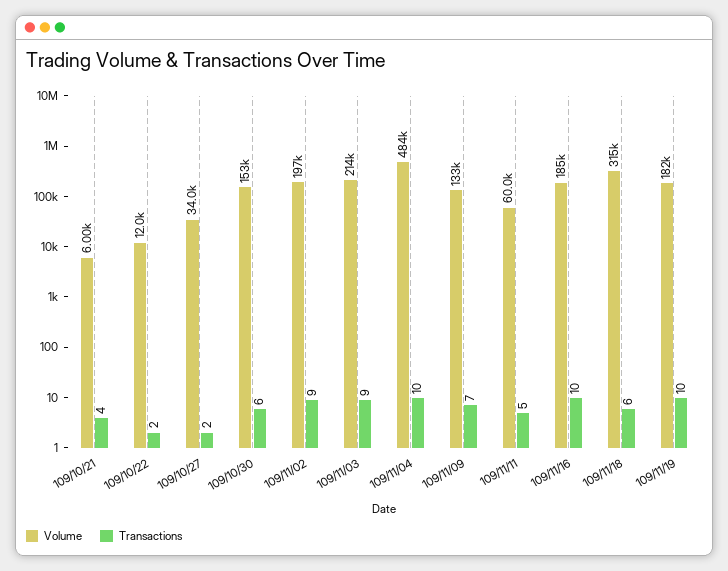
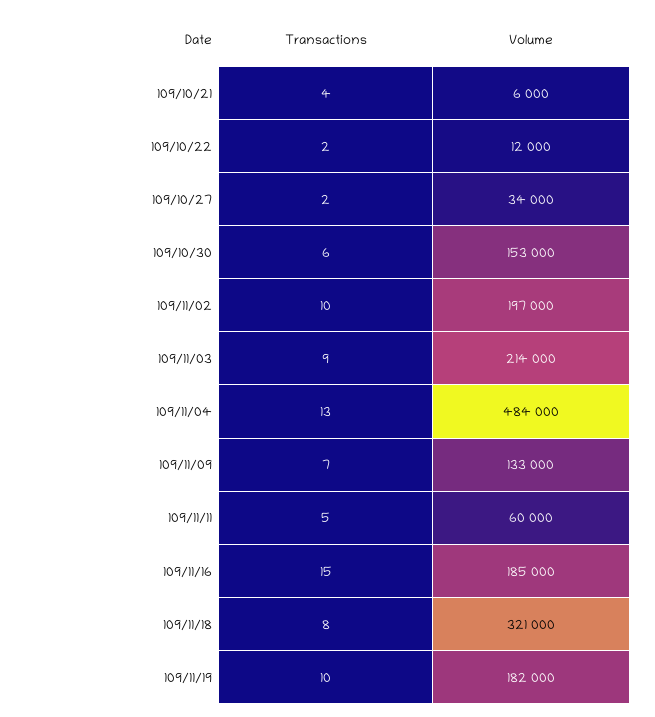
  {
    "Volume": {
      "109/10/21": 6000,
      "109/10/22": 12000,
      "109/10/27": 34000,
      "109/10/30": 153000,
      "109/11/02": 197000,
      "109/11/03": 214000,
      "109/11/04": 484000,
      "109/11/09": 133000,
      "109/11/11": 60000,
      "109/11/16": 185000,
-     "109/11/18": 315000,
+     "109/11/18": 321000,
      "109/11/19": 182000
    },
    "Transactions": {
      "109/10/21": 4,
      "109/10/22": 2,
      "109/10/27": 2,
      "109/10/30": 6,
-     "109/11/02": 9,
+     "109/11/02": 10,
      "109/11/03": 9,
-     "109/11/04": 10,
+     "109/11/04": 13,
      "109/11/09": 7,
      "109/11/11": 5,
-     "109/11/16": 10,
+     "109/11/16": 15,
-     "109/11/18": 6,
+     "109/11/18": 8,
      "109/11/19": 10
    }
  }

